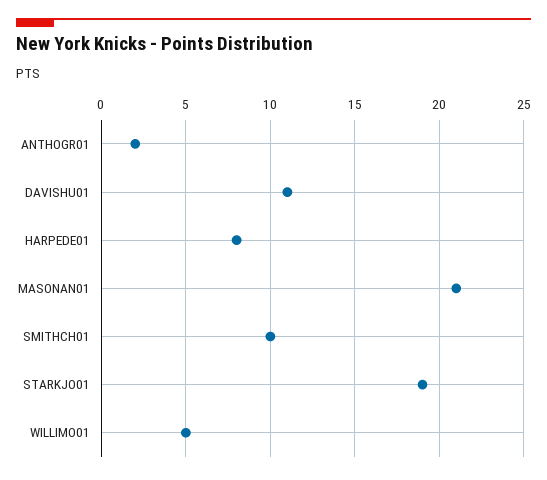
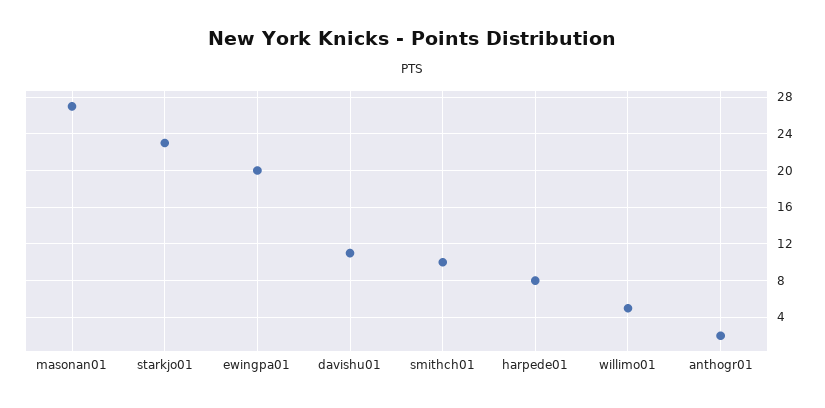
  {
    "ANTHOGR01": 2,
    "DAVISHU01": 11,
    "HARPEDE01": 8,
-   "MASONAN01": 21,
+   "MASONAN01": 27,
    "SMITHCH01": 10,
-   "STARKJO01": 19,
+   "STARKJO01": 23,
-   "WILLIMO01": 5
+   "WILLIMO01": 5,
+   "ewingpa01": 20
  }

